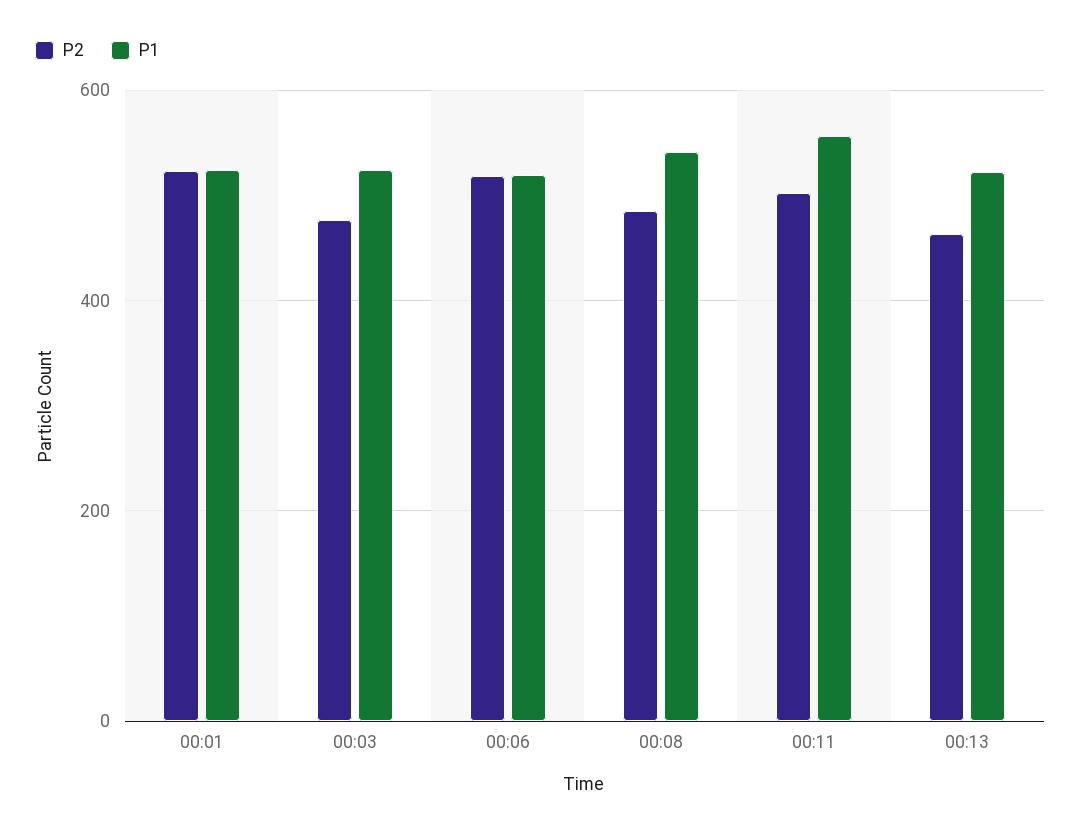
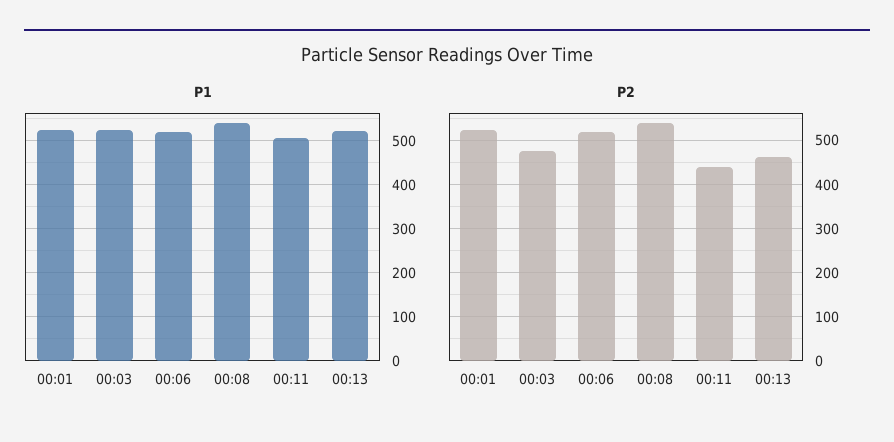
  {
    "P2": {
      "00:01": 520,
      "00:03": 480,
      "00:06": 520,
-     "00:08": 480,
+     "00:08": 540,
-     "00:11": 500,
+     "00:11": 440,
      "00:13": 460
    },
    "P1": {
      "00:01": 520,
      "00:03": 520,
      "00:06": 520,
      "00:08": 540,
-     "00:11": 560,
+     "00:11": 500,
      "00:13": 520
    }
  }

